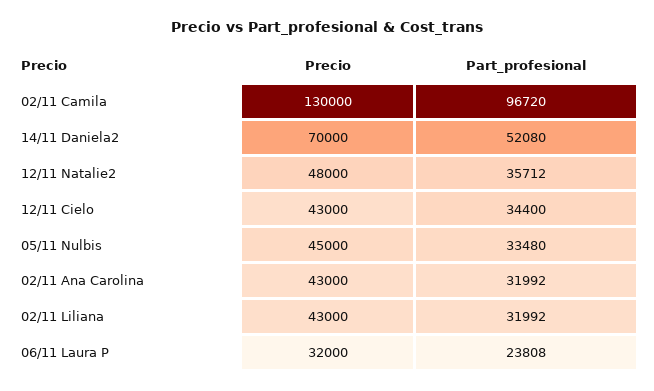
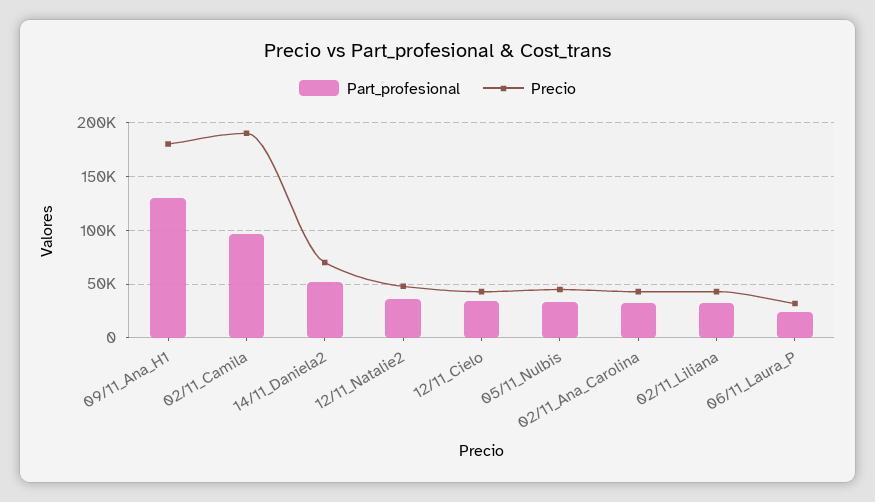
  {
    "Precio": {
-     "02/11 Camila": 130000,
+     "02/11 Camila": 190000,
      "14/11 Daniela2": 70000,
      "12/11 Natalie2": 48000,
      "12/11 Cielo": 43000,
      "05/11 Nulbis": 45000,
      "02/11 Ana Carolina": 43000,
      "02/11 Liliana": 43000,
-     "06/11 Laura P": 32000
+     "06/11 Laura P": 32000,
+     "09/11_Ana_H1": 180000
    },
    "Part_profesional": {
      "02/11 Camila": 96720,
      "14/11 Daniela2": 52080,
      "12/11 Natalie2": 35712,
      "12/11 Cielo": 34400,
      "05/11 Nulbis": 33480,
      "02/11 Ana Carolina": 31992,
      "02/11 Liliana": 31992,
-     "06/11 Laura P": 23808
+     "06/11 Laura P": 23808,
+     "09/11_Ana_H1": 130000
    }
  }

